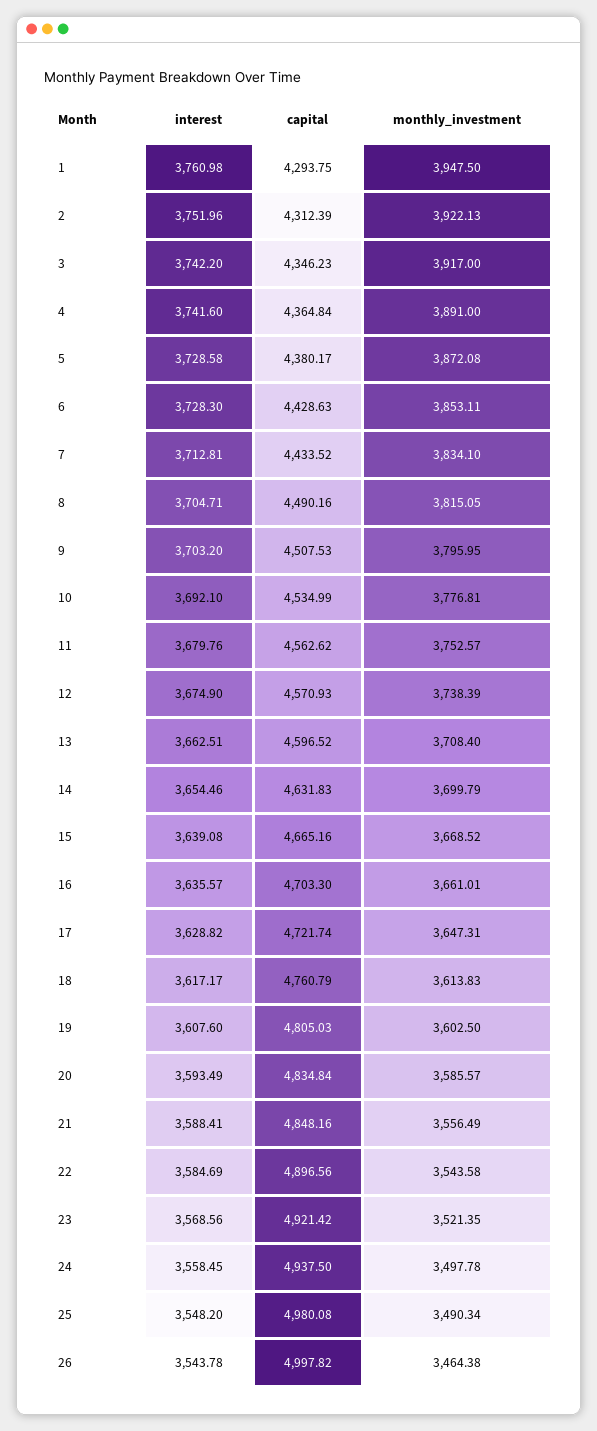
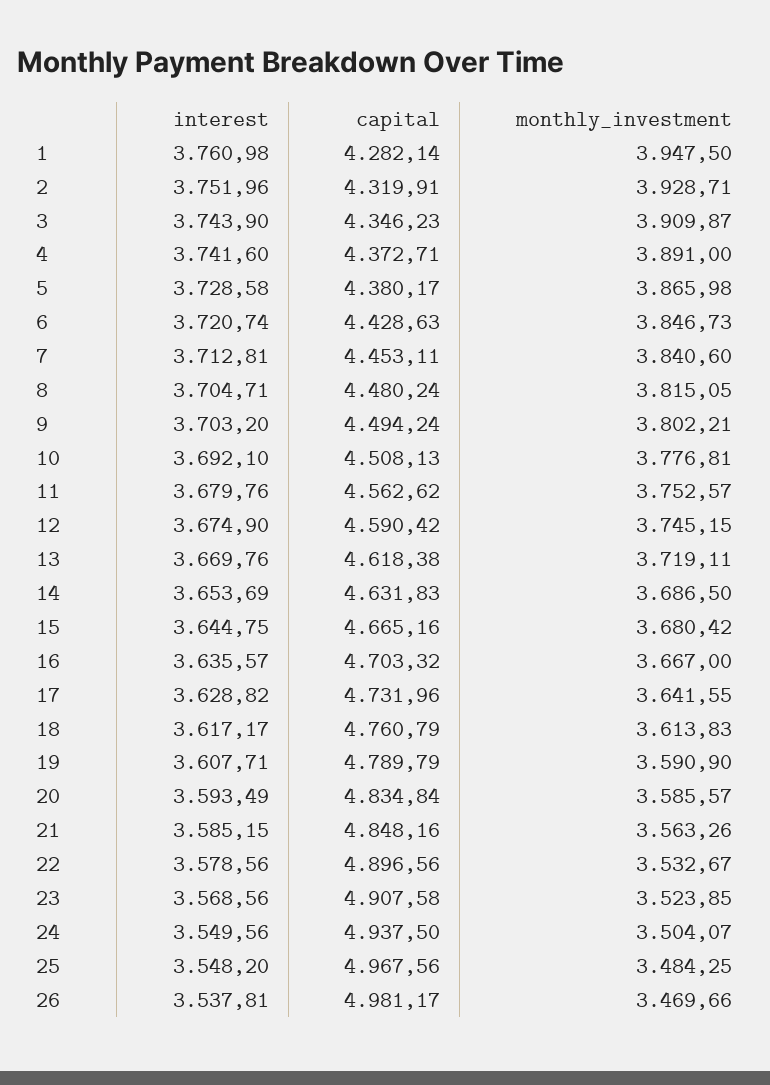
  {
    "interest": {
      "1": 3760.98,
      "2": 3751.96,
-     "3": 3742.2,
+     "3": 3743.9,
      "4": 3741.6,
      "5": 3728.58,
-     "6": 3728.3,
+     "6": 3720.74,
      "7": 3712.81,
      "8": 3704.71,
      "9": 3703.2,
      "10": 3692.1,
      "11": 3679.76,
      "12": 3674.9,
-     "13": 3662.51,
+     "13": 3669.76,
-     "14": 3654.46,
+     "14": 3653.69,
-     "15": 3639.08,
+     "15": 3644.75,
      "16": 3635.57,
      "17": 3628.82,
      "18": 3617.17,
-     "19": 3607.6,
+     "19": 3607.71,
      "20": 3593.49,
-     "21": 3588.41,
+     "21": 3585.15,
-     "22": 3584.69,
+     "22": 3578.56,
      "23": 3568.56,
-     "24": 3558.45,
+     "24": 3549.56,
      "25": 3548.2,
-     "26": 3543.78
+     "26": 3537.81
    },
    "capital": {
-     "1": 4293.75,
+     "1": 4282.14,
-     "2": 4312.39,
+     "2": 4319.91,
      "3": 4346.23,
-     "4": 4364.84,
+     "4": 4372.71,
      "5": 4380.17,
      "6": 4428.63,
-     "7": 4433.52,
+     "7": 4453.11,
-     "8": 4490.16,
+     "8": 4480.24,
-     "9": 4507.53,
+     "9": 4494.24,
-     "10": 4534.99,
+     "10": 4508.13,
      "11": 4562.62,
-     "12": 4570.93,
+     "12": 4590.42,
-     "13": 4596.52,
+     "13": 4618.38,
      "14": 4631.83,
      "15": 4665.16,
-     "16": 4703.3,
+     "16": 4703.32,
-     "17": 4721.74,
+     "17": 4731.96,
      "18": 4760.79,
-     "19": 4805.03,
+     "19": 4789.79,
      "20": 4834.84,
      "21": 4848.16,
      "22": 4896.56,
-     "23": 4921.42,
+     "23": 4907.58,
      "24": 4937.5,
-     "25": 4980.08,
+     "25": 4967.56,
-     "26": 4997.82
+     "26": 4981.17
    },
    "monthly_investment": {
      "1": 3947.5,
-     "2": 3922.13,
+     "2": 3928.71,
-     "3": 3917,
+     "3": 3909.87,
      "4": 3891,
-     "5": 3872.08,
+     "5": 3865.98,
-     "6": 3853.11,
+     "6": 3846.73,
-     "7": 3834.1,
+     "7": 3840.6,
      "8": 3815.05,
-     "9": 3795.95,
+     "9": 3802.21,
      "10": 3776.81,
      "11": 3752.57,
-     "12": 3738.39,
+     "12": 3745.15,
-     "13": 3708.4,
+     "13": 3719.11,
-     "14": 3699.79,
+     "14": 3686.5,
-     "15": 3668.52,
+     "15": 3680.42,
-     "16": 3661.01,
+     "16": 3667,
-     "17": 3647.31,
+     "17": 3641.55,
      "18": 3613.83,
-     "19": 3602.5,
+     "19": 3590.9,
      "20": 3585.57,
-     "21": 3556.49,
+     "21": 3563.26,
-     "22": 3543.58,
+     "22": 3532.67,
-     "23": 3521.35,
+     "23": 3523.85,
-     "24": 3497.78,
+     "24": 3504.07,
-     "25": 3490.34,
+     "25": 3484.25,
-     "26": 3464.38
+     "26": 3469.66
    }
  }

